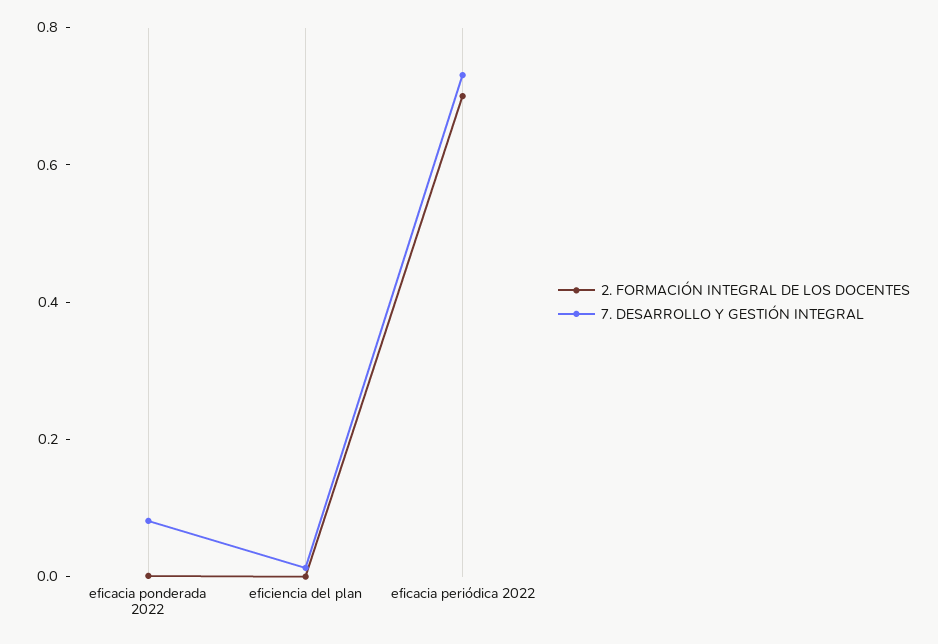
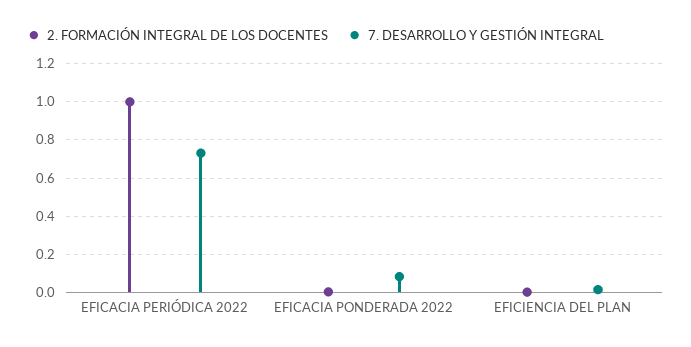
  {
    "2. FORMACIÓN INTEGRAL DE LOS DOCENTES": {
      "eficacia ponderada 2022": 0,
      "eficiencia del plan": 0,
-     "eficacia periódica 2022": 0.7
+     "eficacia periódica 2022": 1
    },
    "7. DESARROLLO Y GESTIÓN INTEGRAL": {
      "eficacia ponderada 2022": 0.1,
      "eficiencia del plan": 0,
      "eficacia periódica 2022": 0.75
    }
  }

